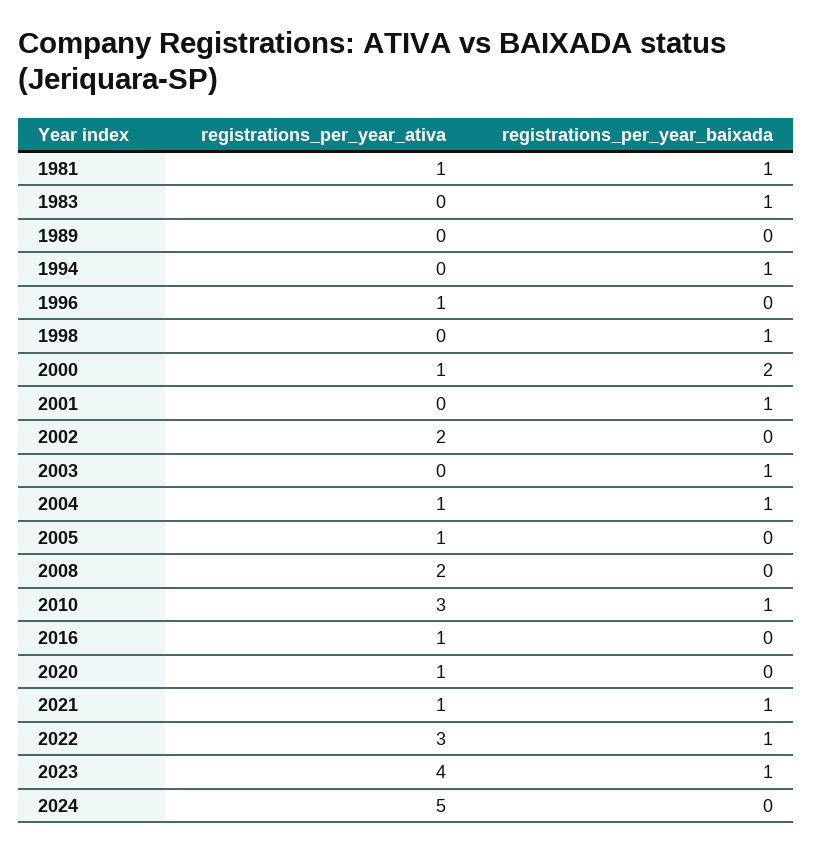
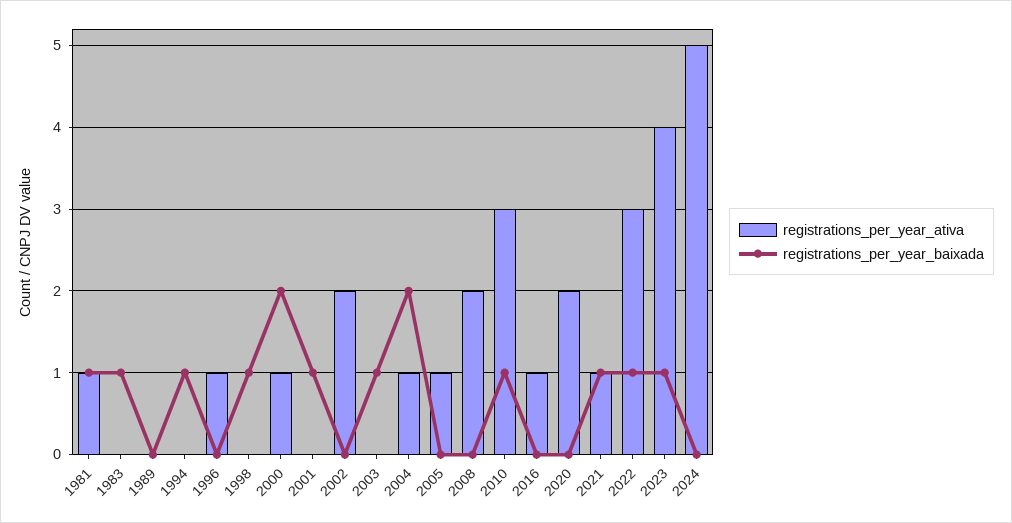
  {
    "registrations_per_year_ativa": {
      "1981": 1,
      "1983": 0,
      "1989": 0,
      "1994": 0,
      "1996": 1,
      "1998": 0,
      "2000": 1,
      "2001": 0,
      "2002": 2,
      "2003": 0,
      "2004": 1,
      "2005": 1,
      "2008": 2,
      "2010": 3,
      "2016": 1,
-     "2020": 1,
+     "2020": 2,
      "2021": 1,
      "2022": 3,
      "2023": 4,
      "2024": 5
    },
    "registrations_per_year_baixada": {
      "1981": 1,
      "1983": 1,
      "1989": 0,
      "1994": 1,
      "1996": 0,
      "1998": 1,
      "2000": 2,
      "2001": 1,
      "2002": 0,
      "2003": 1,
-     "2004": 1,
+     "2004": 2,
      "2005": 0,
      "2008": 0,
      "2010": 1,
      "2016": 0,
      "2020": 0,
      "2021": 1,
      "2022": 1,
      "2023": 1,
      "2024": 0
    }
  }

